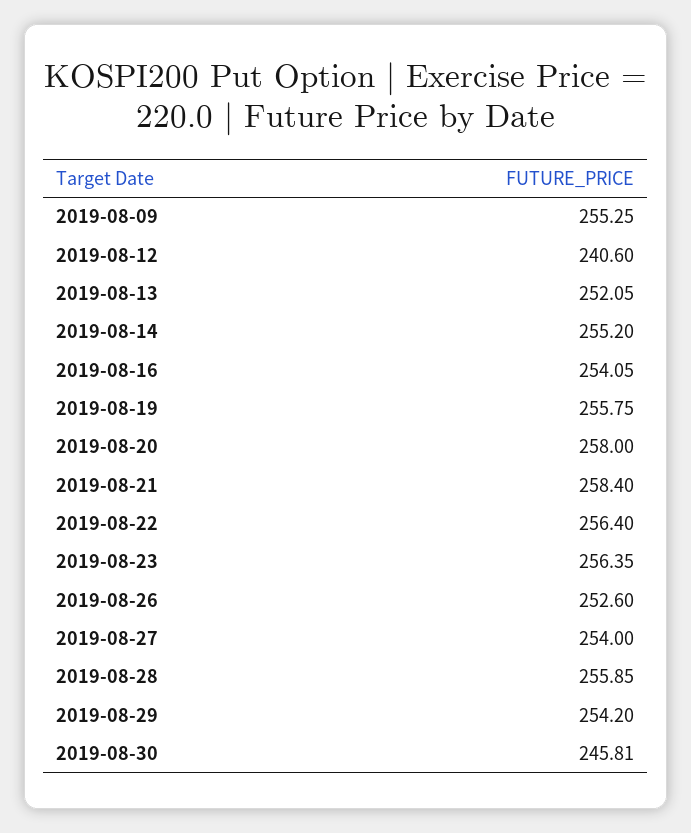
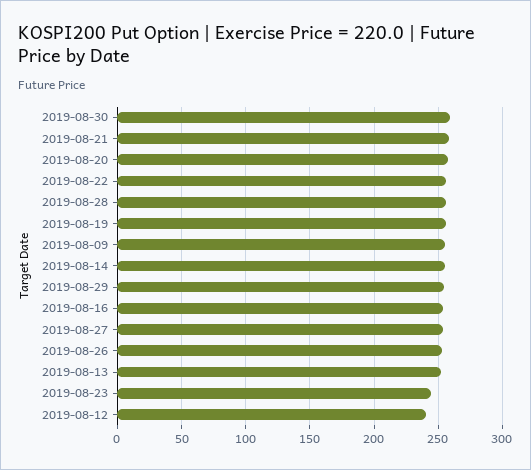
  {
    "2019-08-09": 255.25,
    "2019-08-12": 240.6,
    "2019-08-13": 252.05,
    "2019-08-14": 255.2,
    "2019-08-16": 254.05,
    "2019-08-19": 255.75,
    "2019-08-20": 258,
    "2019-08-21": 258.4,
    "2019-08-22": 256.4,
-   "2019-08-23": 256.35,
+   "2019-08-23": 245,
    "2019-08-26": 252.6,
    "2019-08-27": 254,
    "2019-08-28": 255.85,
    "2019-08-29": 254.2,
-   "2019-08-30": 245.81
+   "2019-08-30": 260
  }

